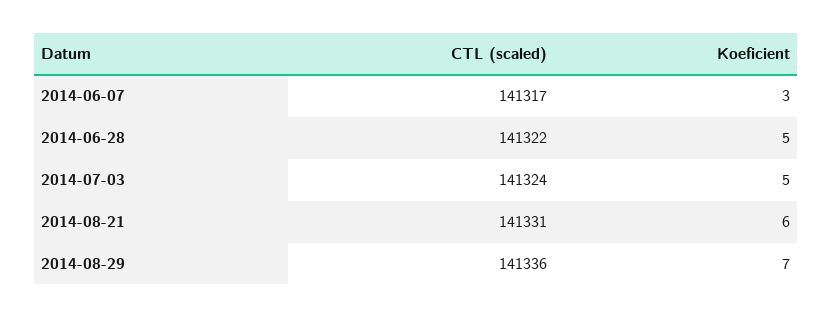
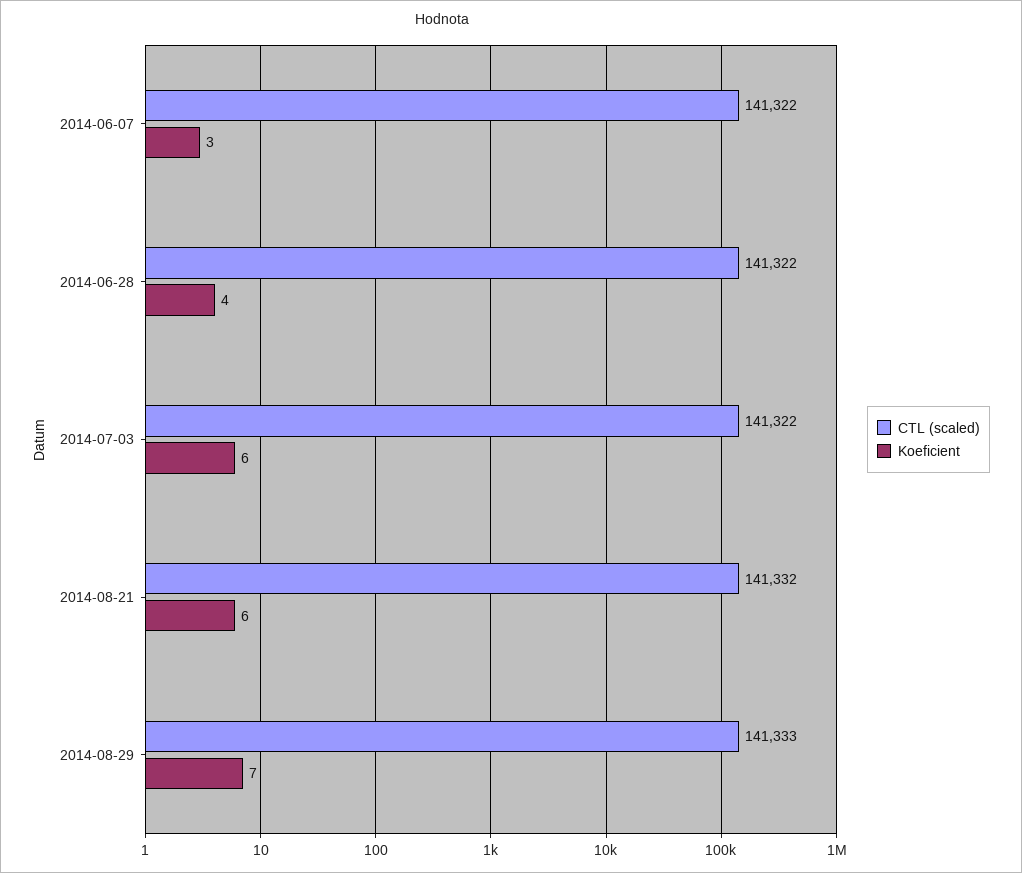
  {
    "CTL (scaled)": {
-     "2014-06-07": 141317,
+     "2014-06-07": 141322,
      "2014-06-28": 141322,
-     "2014-07-03": 141324,
+     "2014-07-03": 141322,
-     "2014-08-21": 141331,
+     "2014-08-21": 141332,
-     "2014-08-29": 141336
+     "2014-08-29": 141333
    },
    "Koeficient": {
      "2014-06-07": 3,
-     "2014-06-28": 5,
+     "2014-06-28": 4,
-     "2014-07-03": 5,
+     "2014-07-03": 6,
      "2014-08-21": 6,
      "2014-08-29": 7
    }
  }

